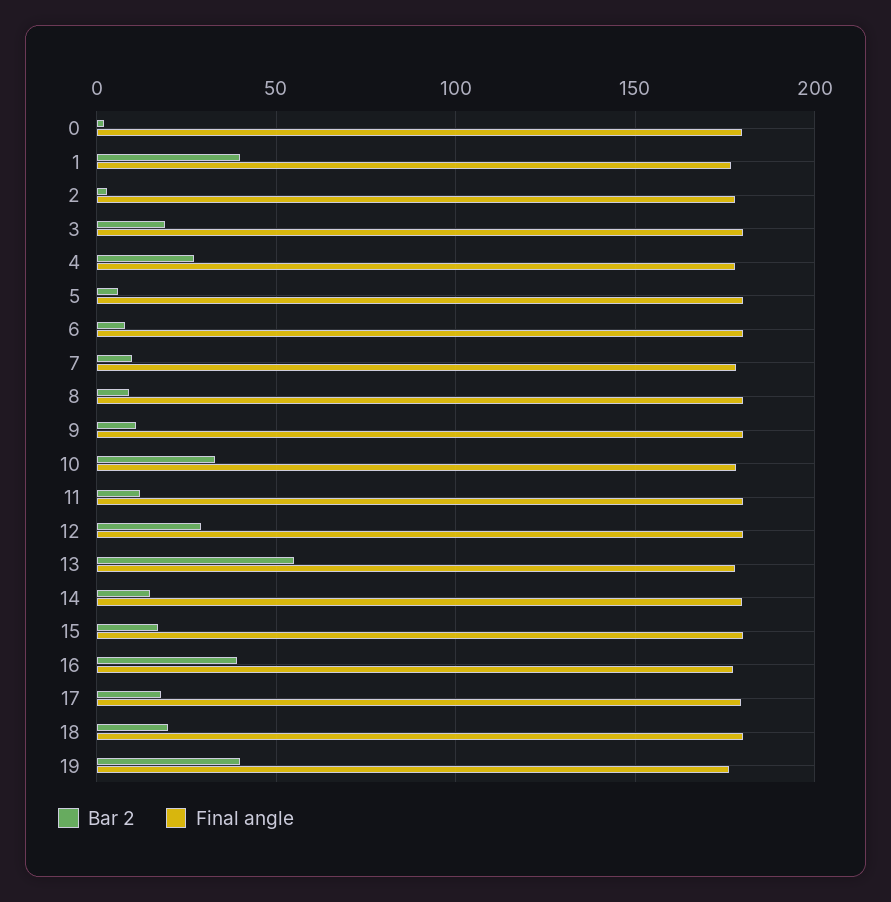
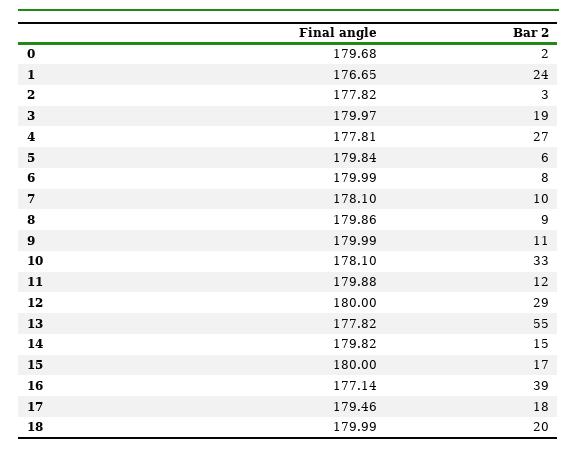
  {
    "Bar 2": {
      "0": 2,
-     "1": 40,
+     "1": 24,
      "2": 3,
      "3": 19,
      "4": 27,
      "5": 6,
      "6": 8,
      "7": 10,
      "8": 9,
      "9": 11,
      "10": 33,
      "11": 12,
      "12": 29,
      "13": 55,
      "14": 15,
      "15": 17,
      "16": 39,
      "17": 18,
-     "18": 20,
+     "18": 20
-     "19": 40
    },
    "Final angle": {
      "0": 179.68,
      "1": 176.65,
      "2": 177.82,
      "3": 179.97,
      "4": 177.81,
      "5": 179.84,
      "6": 179.99,
      "7": 178.1,
      "8": 179.86,
      "9": 179.99,
      "10": 178.1,
      "11": 179.88,
      "12": 180,
      "13": 177.82,
      "14": 179.82,
      "15": 180,
      "16": 177.14,
      "17": 179.46,
-     "18": 179.99,
+     "18": 179.99
-     "19": 175
    }
  }

